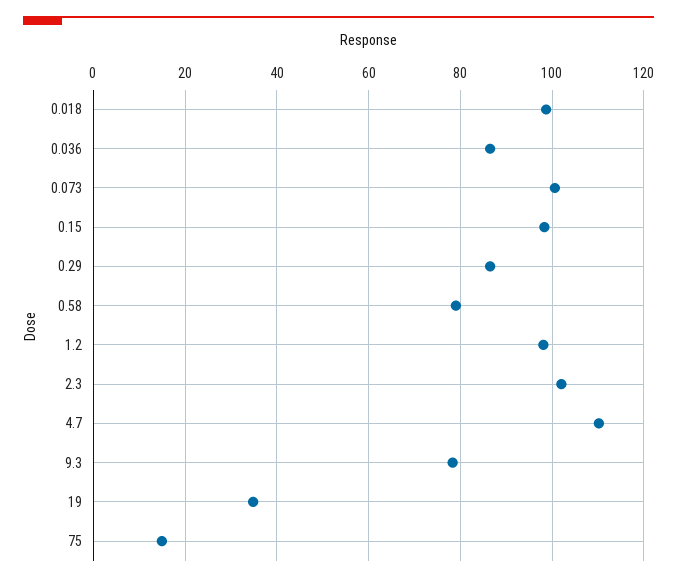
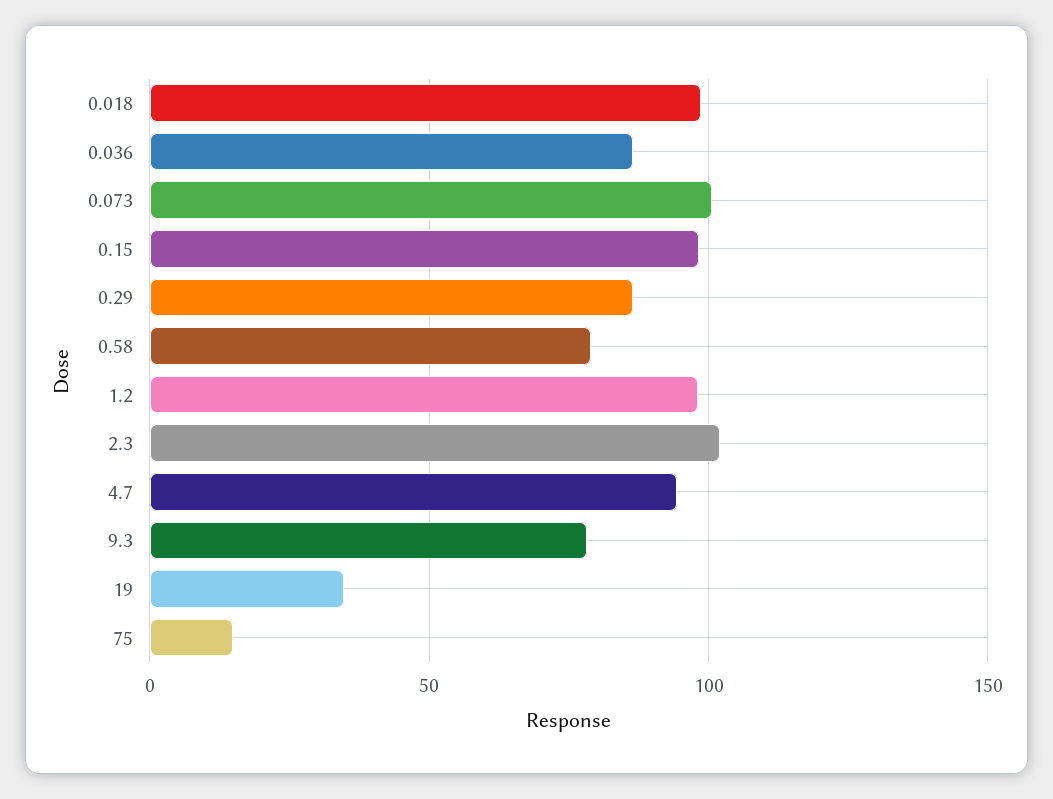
  {
    "0.018": 98,
    "0.036": 86,
    "0.073": 100,
    "0.15": 98,
    "0.29": 86,
    "0.58": 80,
    "1.2": 98,
    "2.3": 102,
-   "4.7": 110,
+   "4.7": 95,
    "9.3": 78,
    "19": 34,
    "75": 14
  }

